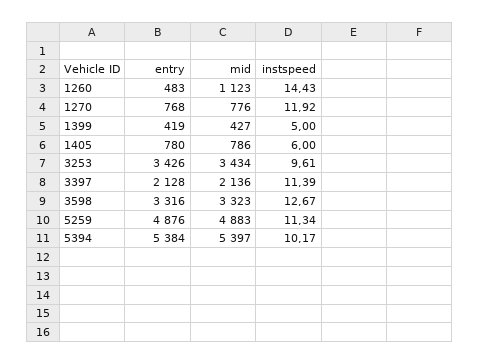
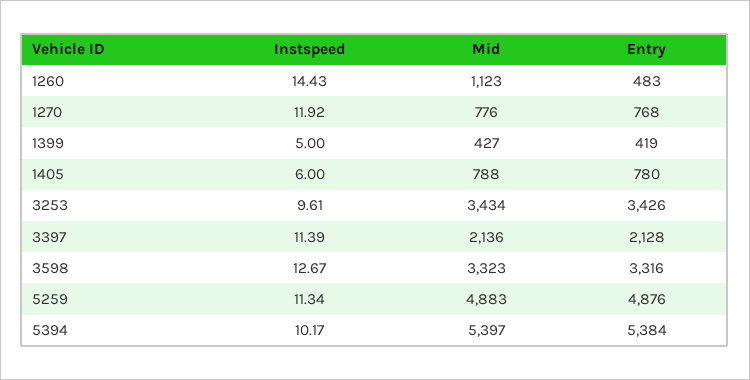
  {
    "entry": {
      "1260": 483,
      "1270": 768,
      "1399": 419,
      "1405": 780,
      "3253": 3426,
      "3397": 2128,
      "3598": 3316,
      "5259": 4876,
      "5394": 5384
    },
    "mid": {
      "1260": 1123,
      "1270": 776,
      "1399": 427,
-     "1405": 786,
+     "1405": 788,
      "3253": 3434,
      "3397": 2136,
      "3598": 3323,
      "5259": 4883,
      "5394": 5397
    },
    "instspeed": {
      "1260": 14.43,
      "1270": 11.92,
      "1399": 5,
      "1405": 6,
      "3253": 9.61,
      "3397": 11.39,
      "3598": 12.67,
      "5259": 11.34,
      "5394": 10.17
    }
  }

